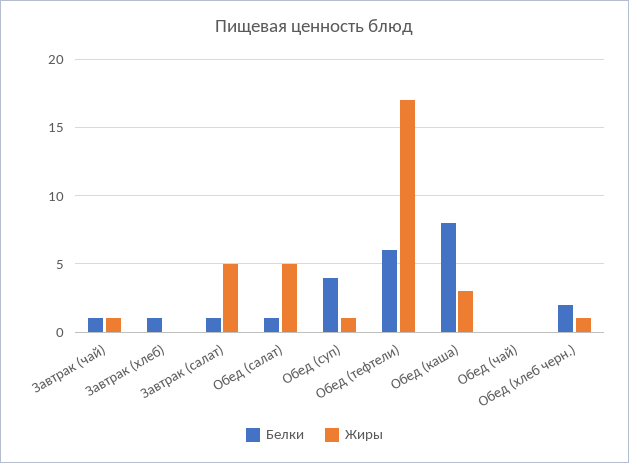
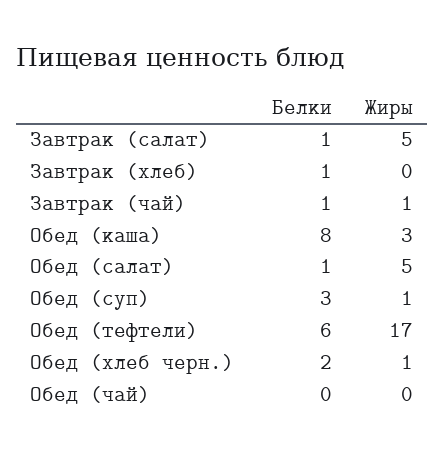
  {
    "Белки": {
      "Завтрак (чай)": 1,
      "Завтрак (хлеб)": 1,
      "Завтрак (салат)": 1,
      "Обед (салат)": 1,
-     "Обед (суп)": 4,
+     "Обед (суп)": 3,
      "Обед (тефтели)": 6,
      "Обед (каша)": 8,
      "Обед (чай)": 0,
      "Обед (хлеб черн.)": 2
    },
    "Жиры": {
      "Завтрак (чай)": 1,
      "Завтрак (хлеб)": 0,
      "Завтрак (салат)": 5,
      "Обед (салат)": 5,
      "Обед (суп)": 1,
      "Обед (тефтели)": 17,
      "Обед (каша)": 3,
      "Обед (чай)": 0,
      "Обед (хлеб черн.)": 1
    }
  }

